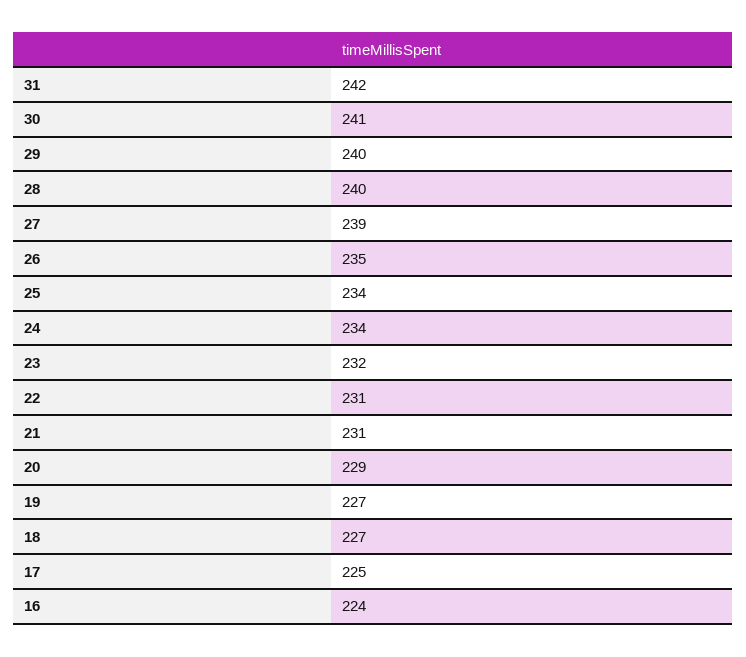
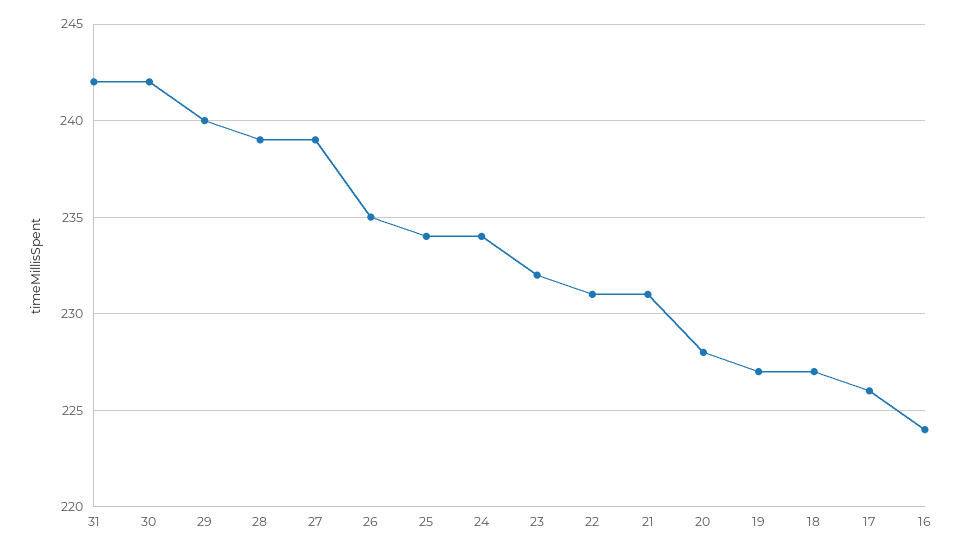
  {
    "31": 242,
-   "30": 241,
+   "30": 242,
    "29": 240,
-   "28": 240,
+   "28": 239,
    "27": 239,
    "26": 235,
    "25": 234,
    "24": 234,
    "23": 232,
    "22": 231,
    "21": 231,
-   "20": 229,
+   "20": 228,
    "19": 227,
    "18": 227,
-   "17": 225,
+   "17": 226,
    "16": 224
  }

